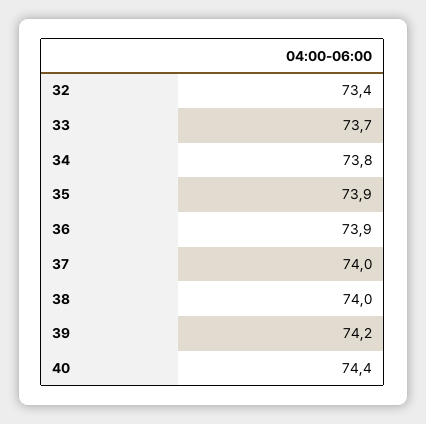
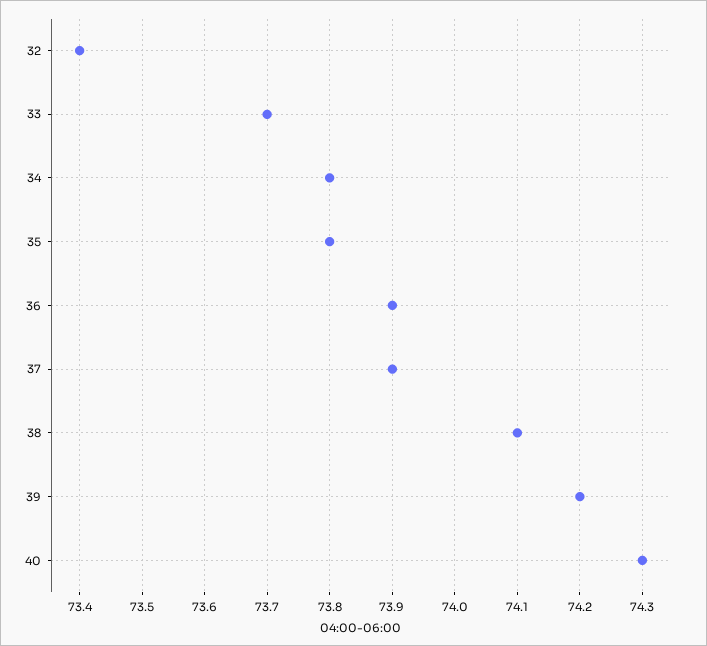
  {
    "32": 73.4,
    "33": 73.7,
    "34": 73.8,
-   "35": 73.9,
+   "35": 73.8,
    "36": 73.9,
-   "37": 74,
+   "37": 73.9,
-   "38": 74,
+   "38": 74.1,
    "39": 74.2,
-   "40": 74.4
+   "40": 74.3
  }

